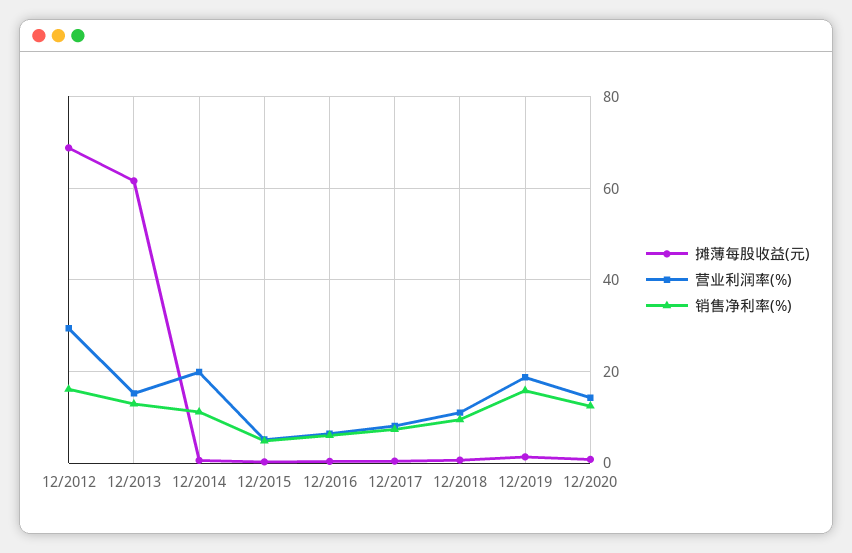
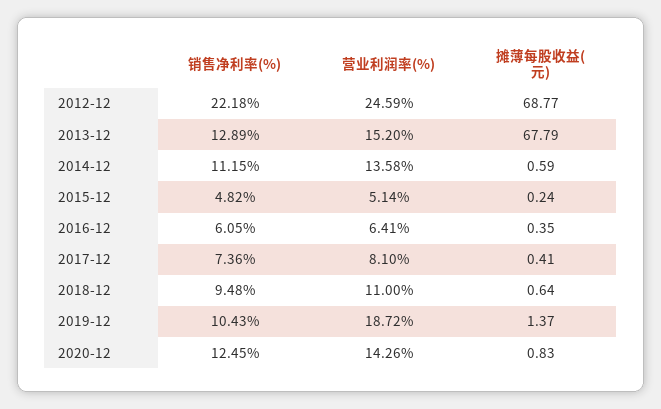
  {
    "摊薄每股收益(元)": {
      "12/2012": 68.77,
-     "12/2013": 62,
+     "12/2013": 67.79,
      "12/2014": 0.59,
      "12/2015": 0.24,
      "12/2016": 0.35,
      "12/2017": 0.41,
      "12/2018": 0.64,
      "12/2019": 1.37,
      "12/2020": 0.83
    },
    "营业利润率(%)": {
-     "12/2012": 30,
+     "12/2012": 24.59,
      "12/2013": 15.2,
-     "12/2014": 20,
+     "12/2014": 13.58,
      "12/2015": 5.14,
      "12/2016": 6.41,
      "12/2017": 8.1,
      "12/2018": 11,
      "12/2019": 18.72,
      "12/2020": 14.26
    },
    "销售净利率(%)": {
-     "12/2012": 16,
+     "12/2012": 22.18,
      "12/2013": 12.89,
      "12/2014": 11.15,
      "12/2015": 4.82,
      "12/2016": 6.05,
      "12/2017": 7.36,
      "12/2018": 9.48,
-     "12/2019": 16,
+     "12/2019": 10.43,
      "12/2020": 12.45
    }
  }

